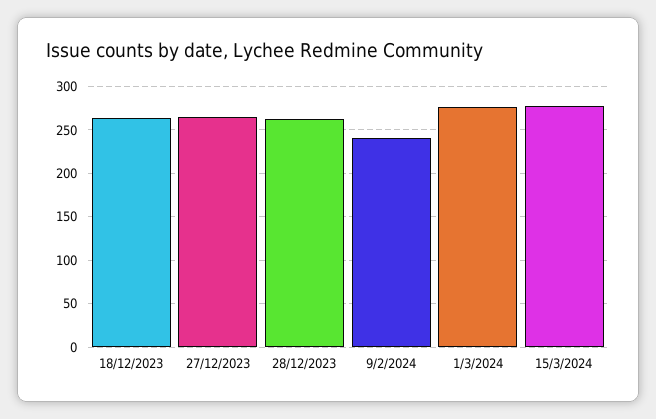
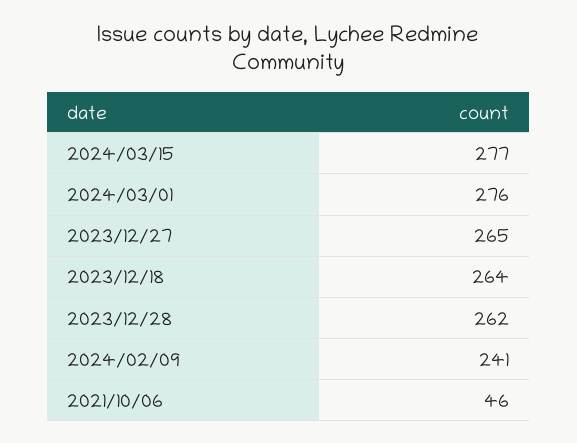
  {
    "18/12/2023": 264,
    "27/12/2023": 265,
    "28/12/2023": 262,
    "9/2/2024": 241,
    "1/3/2024": 276,
-   "15/3/2024": 277
+   "15/3/2024": 277,
+   "2021/10/06": 46
  }

